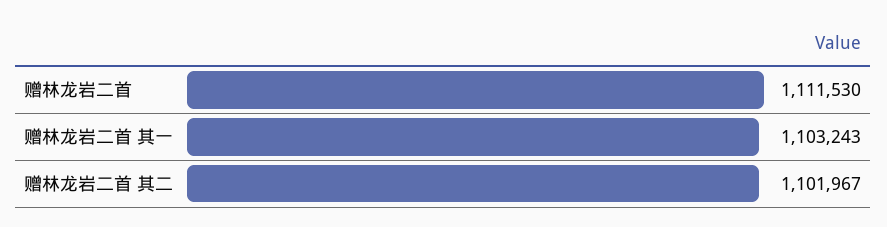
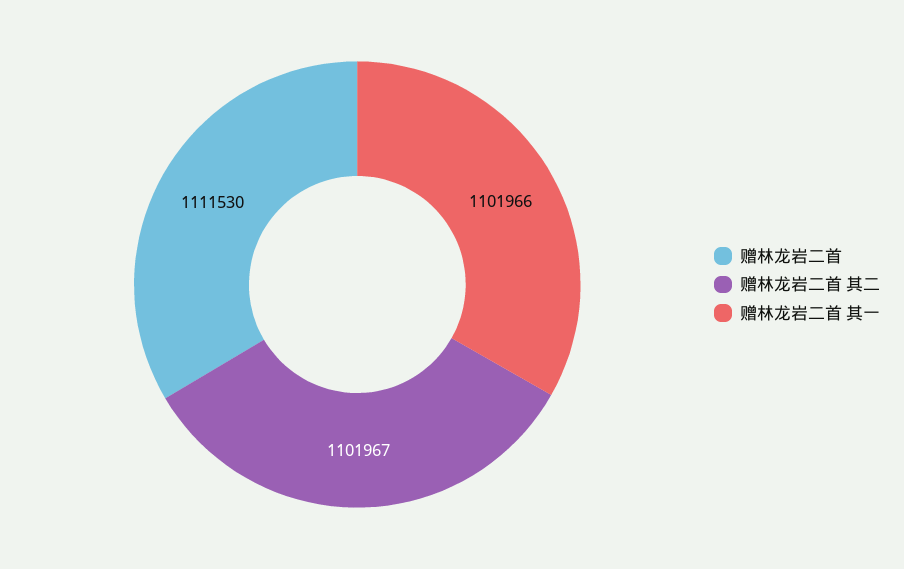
  {
    "赠林龙岩二首": 1111530,
-   "赠林龙岩二首 其一": 1103243,
+   "赠林龙岩二首 其一": 1101966,
    "赠林龙岩二首 其二": 1101967
  }

